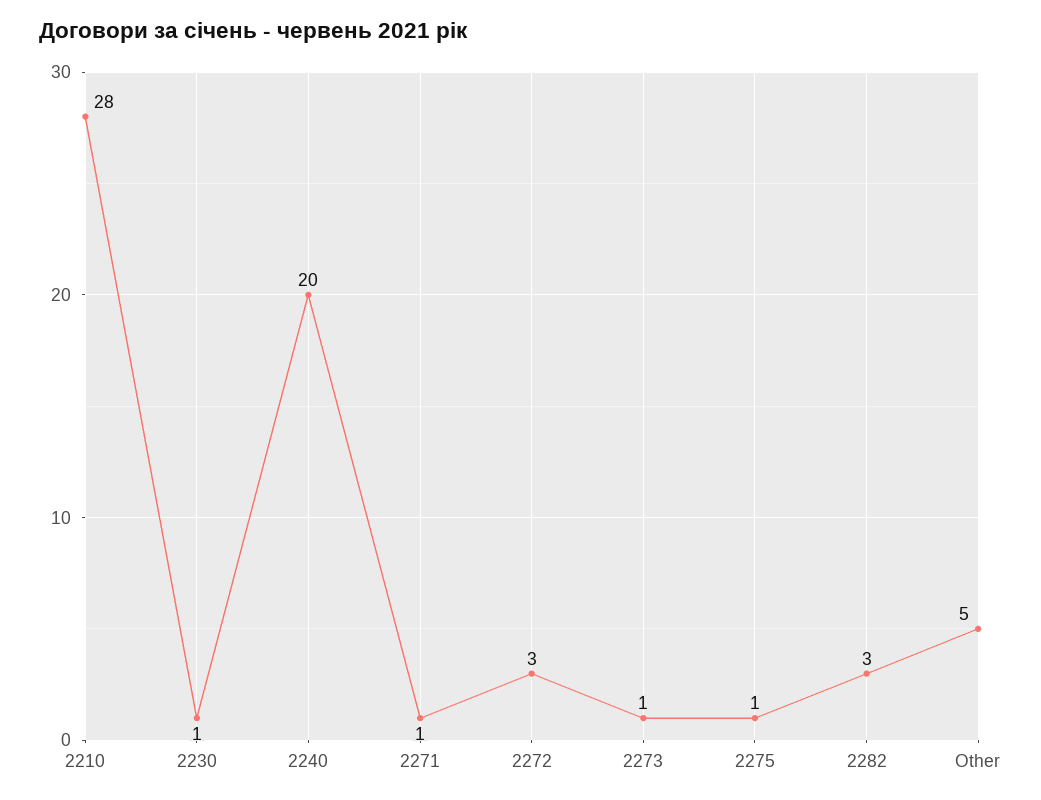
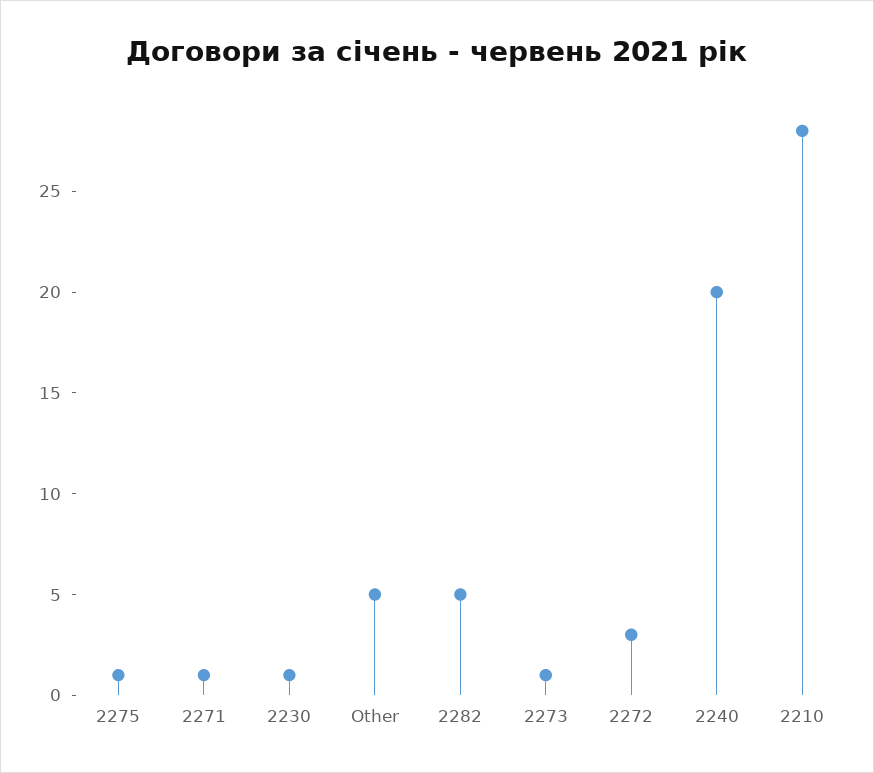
  {
    "2210": 28,
    "2230": 1,
    "2240": 20,
    "2271": 1,
    "2272": 3,
    "2273": 1,
    "2275": 1,
-   "2282": 3,
+   "2282": 5,
    "Other": 5
  }

